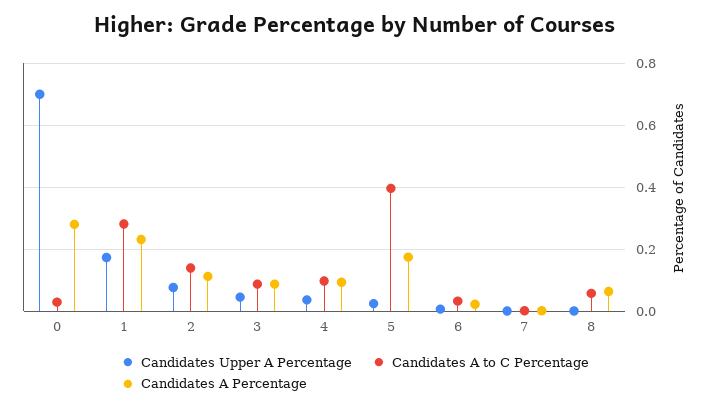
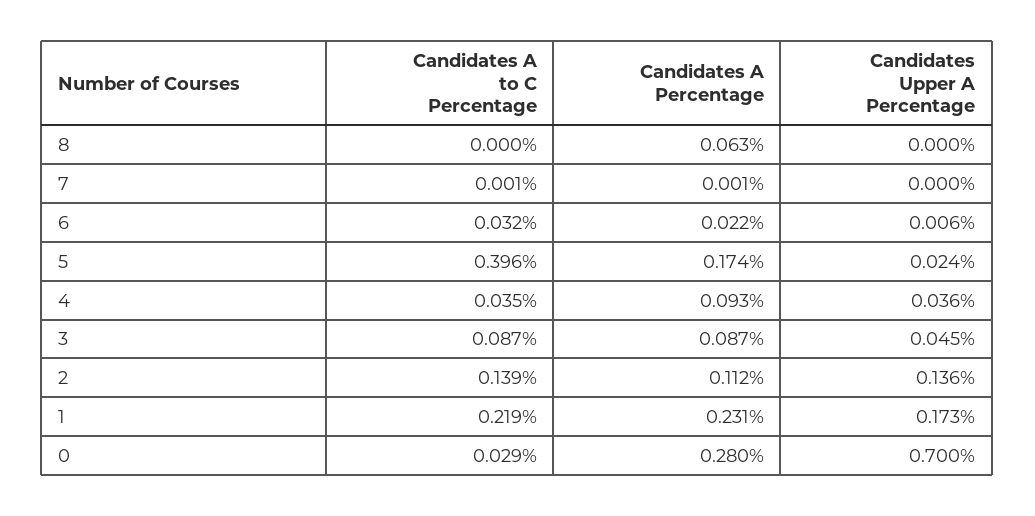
  {
    "Candidates Upper A Percentage": {
      "0": 0.7,
      "1": 0.173,
-     "2": 0.08,
+     "2": 0.136,
      "3": 0.045,
      "4": 0.036,
      "5": 0.024,
      "6": 0.006,
      "7": 0,
      "8": 0
    },
    "Candidates A to C Percentage": {
      "0": 0.029,
-     "1": 0.28,
+     "1": 0.219,
      "2": 0.139,
      "3": 0.087,
-     "4": 0.1,
+     "4": 0.035,
      "5": 0.396,
      "6": 0.032,
      "7": 0.001,
-     "8": 0.06
+     "8": 0
    },
    "Candidates A Percentage": {
      "0": 0.28,
      "1": 0.231,
      "2": 0.112,
      "3": 0.087,
      "4": 0.093,
      "5": 0.174,
      "6": 0.022,
      "7": 0.001,
      "8": 0.063
    }
  }

